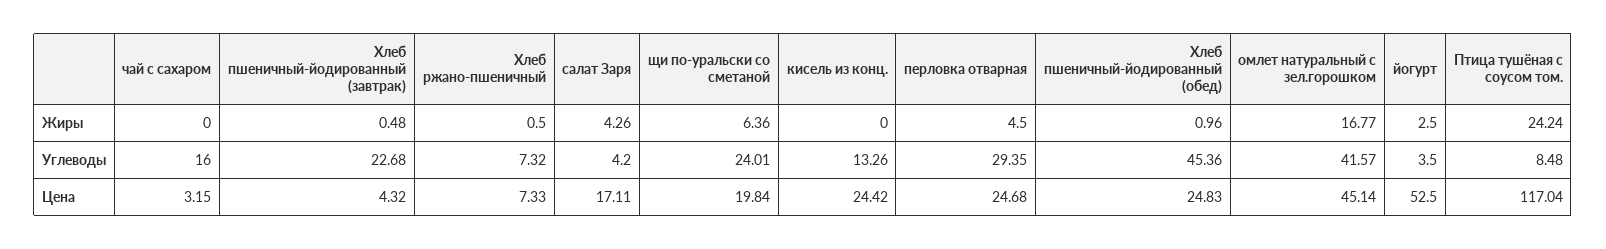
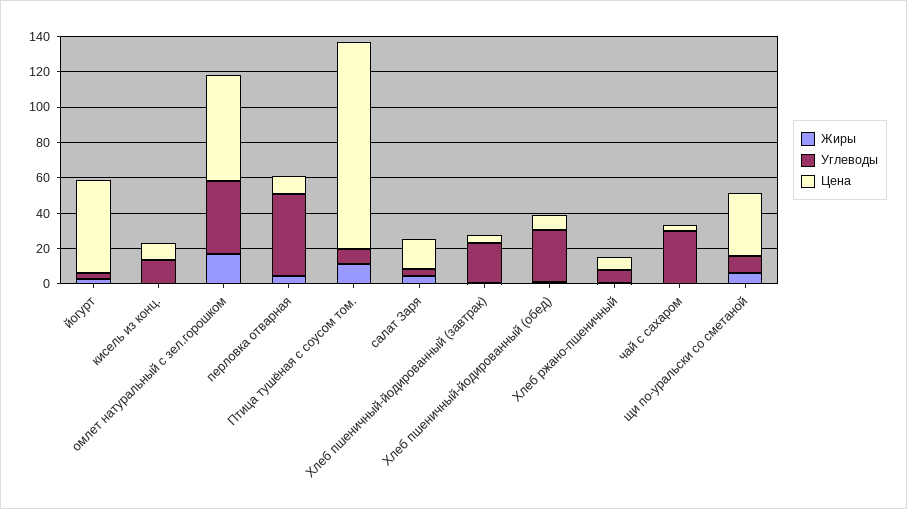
  {
    "Жиры": {
      "чай с сахаром": 0,
      "Хлеб пшеничный-йодированный (завтрак)": 0.48,
      "Хлеб ржано-пшеничный": 0.5,
      "салат Заря": 4.26,
      "щи по-уральски со сметаной": 6.36,
      "кисель из конц.": 0,
      "перловка отварная": 4.5,
      "Хлеб пшеничный-йодированный (обед)": 0.96,
      "омлет натуральный с зел.горошком": 16.77,
      "йогурт": 2.5,
-     "Птица тушёная с соусом том.": 24.24
+     "Птица тушёная с соусом том.": 10
    },
    "Углеводы": {
-     "чай с сахаром": 16,
+     "чай с сахаром": 30,
      "Хлеб пшеничный-йодированный (завтрак)": 22.68,
      "Хлеб ржано-пшеничный": 7.32,
      "салат Заря": 4.2,
-     "щи по-уральски со сметаной": 24.01,
+     "щи по-уральски со сметаной": 10,
      "кисель из конц.": 13.26,
-     "перловка отварная": 29.35,
+     "перловка отварная": 45,
-     "Хлеб пшеничный-йодированный (обед)": 45.36,
+     "Хлеб пшеничный-йодированный (обед)": 30,
      "омлет натуральный с зел.горошком": 41.57,
      "йогурт": 3.5,
      "Птица тушёная с соусом том.": 8.48
    },
    "Цена": {
      "чай с сахаром": 3.15,
      "Хлеб пшеничный-йодированный (завтрак)": 4.32,
      "Хлеб ржано-пшеничный": 7.33,
      "салат Заря": 17.11,
-     "щи по-уральски со сметаной": 19.84,
+     "щи по-уральски со сметаной": 35,
-     "кисель из конц.": 24.42,
+     "кисель из конц.": 10,
-     "перловка отварная": 24.68,
+     "перловка отварная": 10,
-     "Хлеб пшеничный-йодированный (обед)": 24.83,
+     "Хлеб пшеничный-йодированный (обед)": 10,
-     "омлет натуральный с зел.горошком": 45.14,
+     "омлет натуральный с зел.горошком": 60,
      "йогурт": 52.5,
      "Птица тушёная с соусом том.": 117.04
    }
  }

